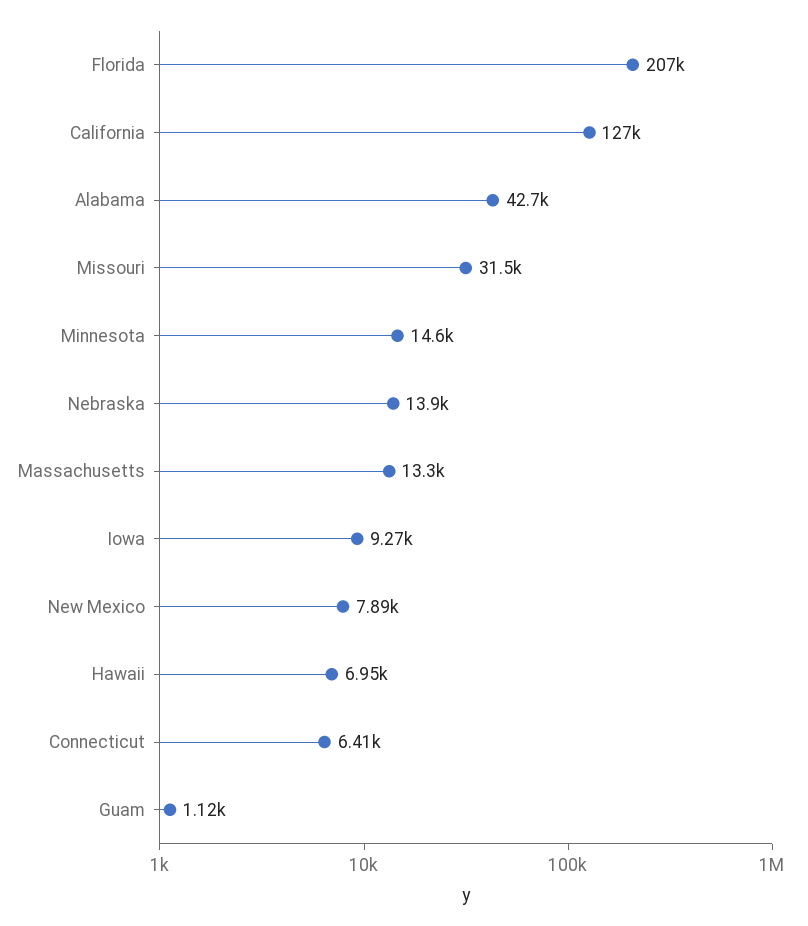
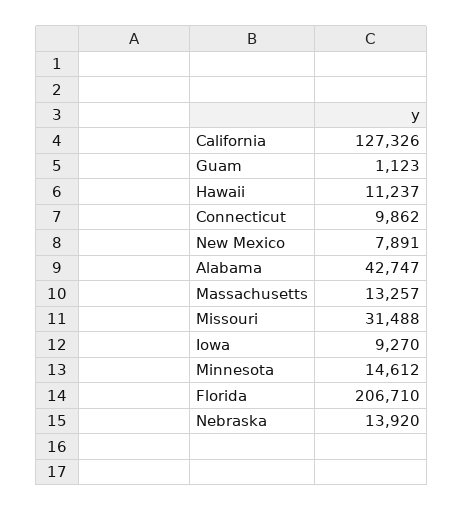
  {
    "Florida": 206710,
    "California": 127326,
    "Alabama": 42747,
    "Missouri": 31488,
    "Minnesota": 14612,
    "Nebraska": 13920,
    "Massachusetts": 13257,
    "Iowa": 9270,
    "New Mexico": 7891,
-   "Hawaii": 6950,
+   "Hawaii": 11237,
-   "Connecticut": 6410,
+   "Connecticut": 9862,
    "Guam": 1123
  }

